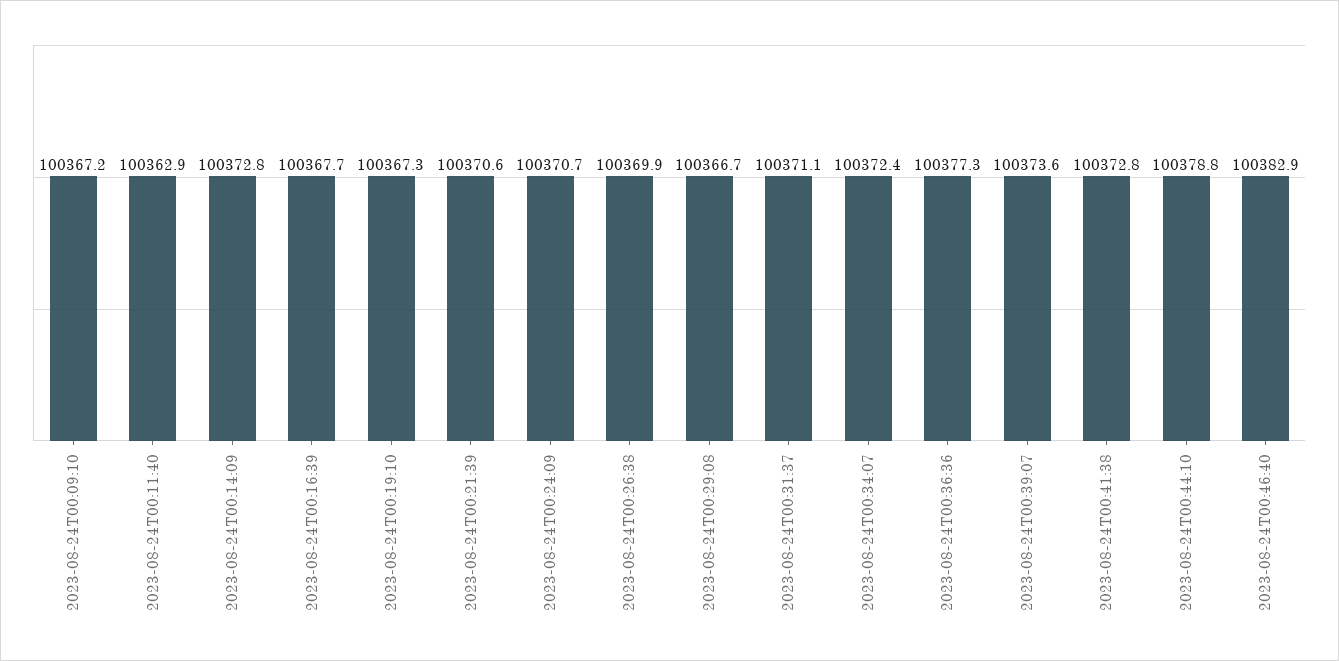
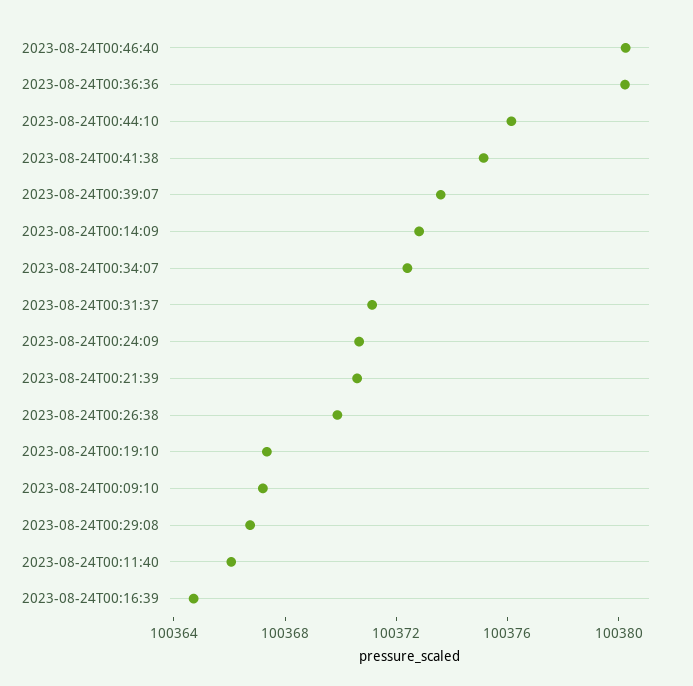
  {
    "2023-08-24T00:09:10": 100367.2,
-   "2023-08-24T00:11:40": 100362.9,
+   "2023-08-24T00:11:40": 100366,
    "2023-08-24T00:14:09": 100372.8,
-   "2023-08-24T00:16:39": 100367.7,
+   "2023-08-24T00:16:39": 100365,
    "2023-08-24T00:19:10": 100367.3,
    "2023-08-24T00:21:39": 100370.6,
    "2023-08-24T00:24:09": 100370.7,
    "2023-08-24T00:26:38": 100369.9,
    "2023-08-24T00:29:08": 100366.7,
    "2023-08-24T00:31:37": 100371.1,
    "2023-08-24T00:34:07": 100372.4,
-   "2023-08-24T00:36:36": 100377.3,
+   "2023-08-24T00:36:36": 100380,
    "2023-08-24T00:39:07": 100373.6,
-   "2023-08-24T00:41:38": 100372.8,
+   "2023-08-24T00:41:38": 100375,
-   "2023-08-24T00:44:10": 100378.8,
+   "2023-08-24T00:44:10": 100376,
-   "2023-08-24T00:46:40": 100382.9
+   "2023-08-24T00:46:40": 100380
  }

